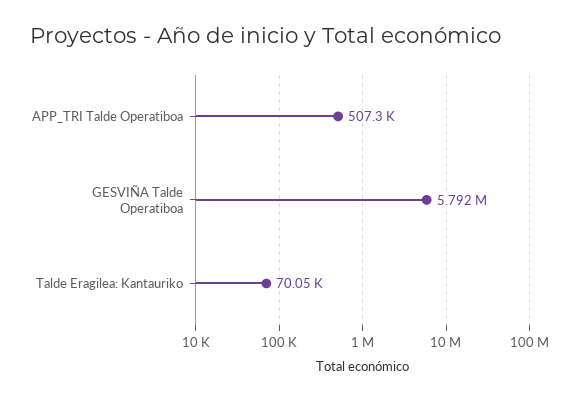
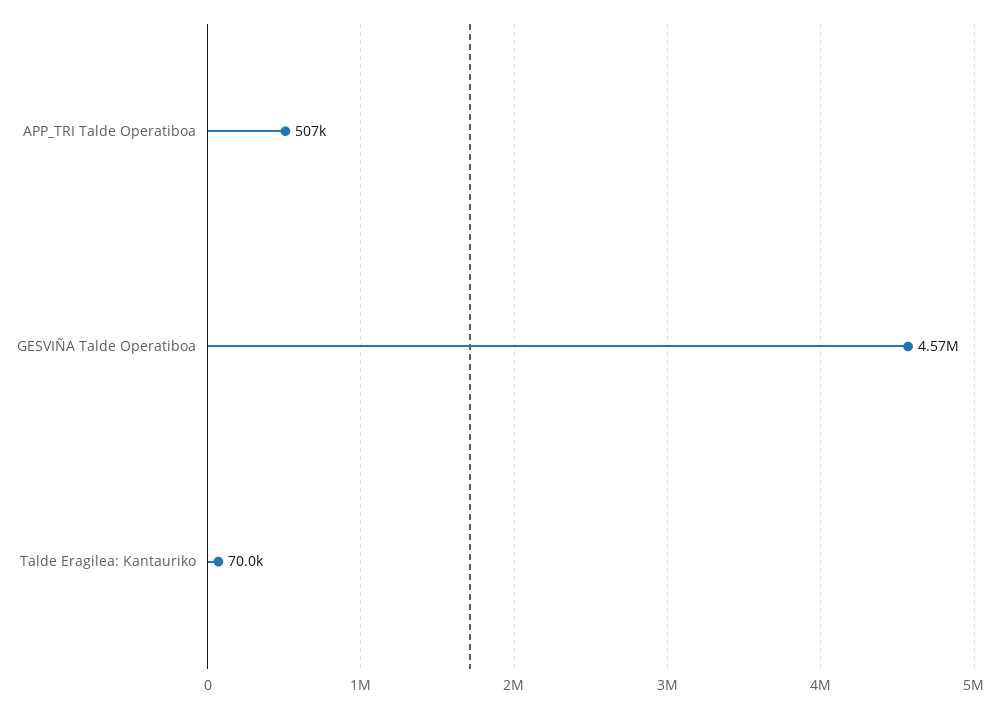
  {
    "APP_TRI Talde Operatiboa": 507300,
-   "GESVIÑA Talde Operatiboa": 5792000,
+   "GESVIÑA Talde Operatiboa": 4570000,
    "Talde Eragilea: Kantauriko": 70050
  }

